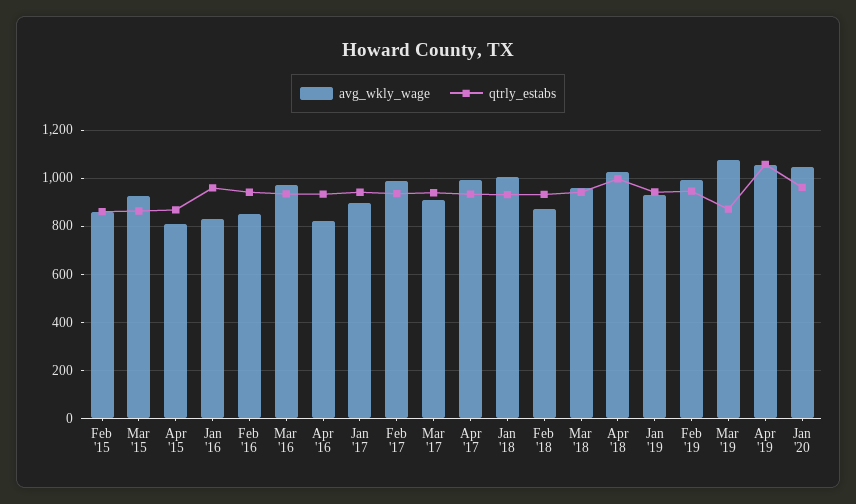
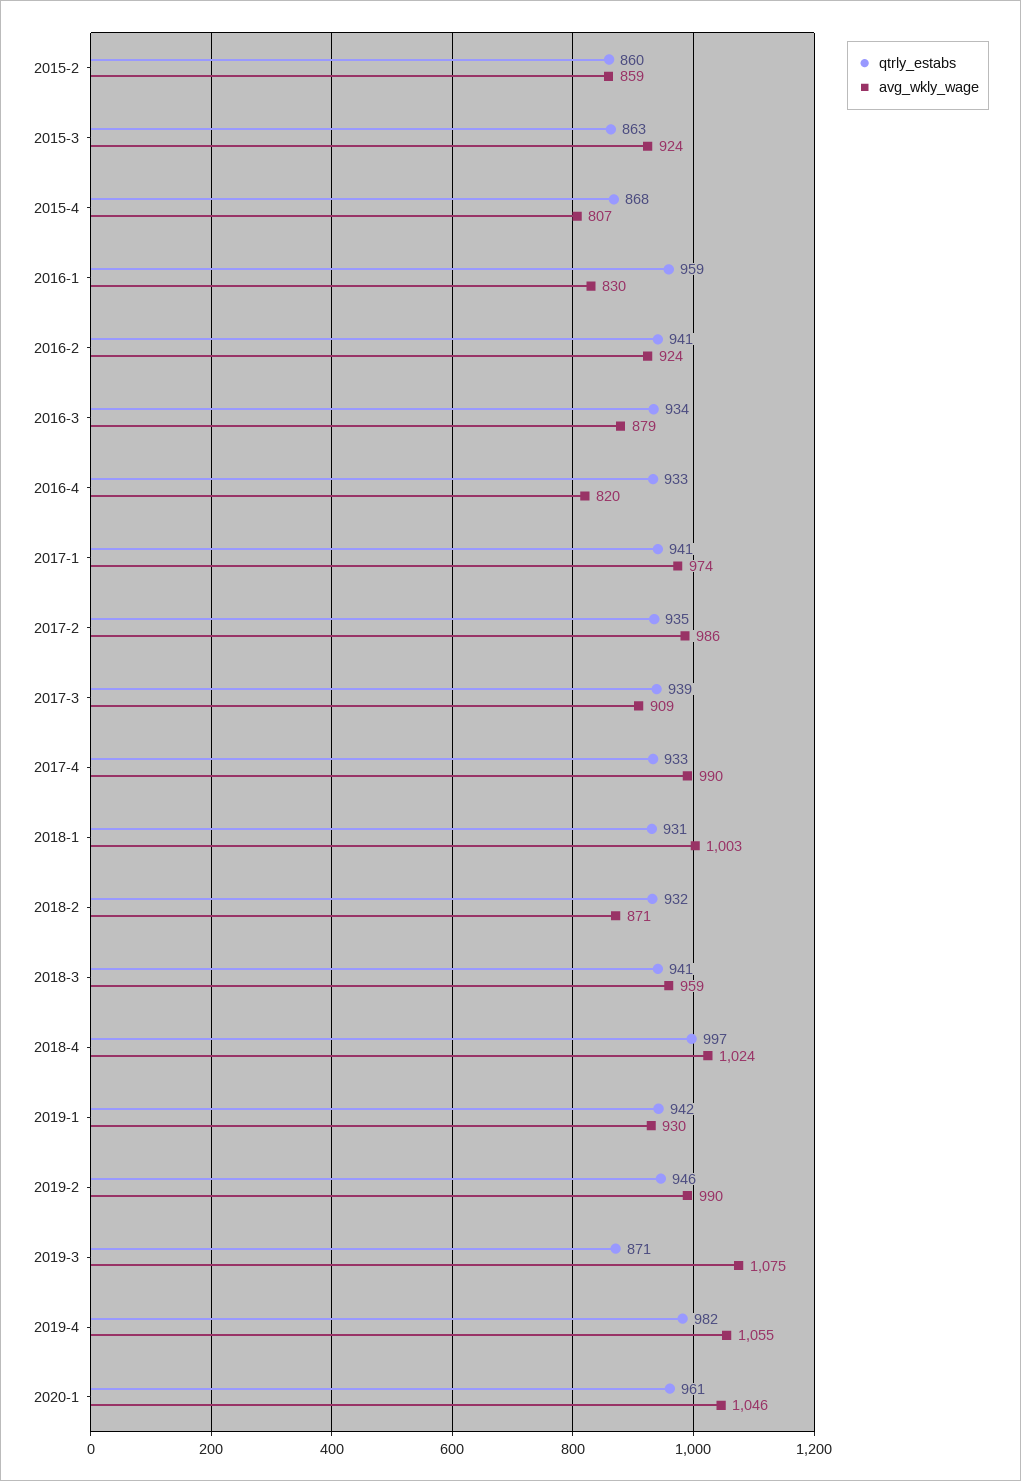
  {
    "avg_wkly_wage": {
      "Feb '15": 859,
      "Mar '15": 924,
      "Apr '15": 807,
      "Jan '16": 830,
-     "Feb '16": 850,
+     "Feb '16": 924,
-     "Mar '16": 975,
+     "Mar '16": 879,
      "Apr '16": 820,
-     "Jan '17": 900,
+     "Jan '17": 974,
      "Feb '17": 986,
      "Mar '17": 909,
      "Apr '17": 990,
      "Jan '18": 1003,
      "Feb '18": 871,
      "Mar '18": 959,
      "Apr '18": 1024,
      "Jan '19": 930,
      "Feb '19": 990,
      "Mar '19": 1075,
      "Apr '19": 1055,
      "Jan '20": 1046
    },
    "qtrly_estabs": {
      "Feb '15": 860,
      "Mar '15": 863,
      "Apr '15": 868,
      "Jan '16": 959,
      "Feb '16": 941,
      "Mar '16": 934,
      "Apr '16": 933,
      "Jan '17": 941,
      "Feb '17": 935,
      "Mar '17": 939,
      "Apr '17": 933,
      "Jan '18": 931,
      "Feb '18": 932,
      "Mar '18": 941,
      "Apr '18": 997,
      "Jan '19": 942,
      "Feb '19": 946,
      "Mar '19": 871,
-     "Apr '19": 1050,
+     "Apr '19": 982,
      "Jan '20": 961
    }
  }

